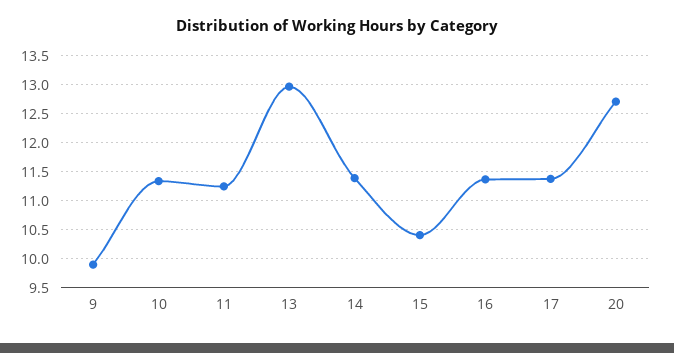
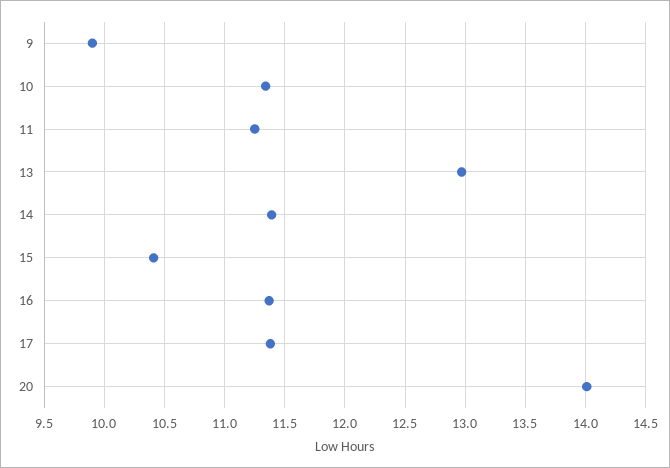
  {
    "9": 9.9,
    "10": 11.35,
    "11": 11.25,
    "13": 12.95,
    "14": 11.4,
    "15": 10.4,
    "16": 11.35,
    "17": 11.4,
-   "20": 12.75
+   "20": 14
  }

